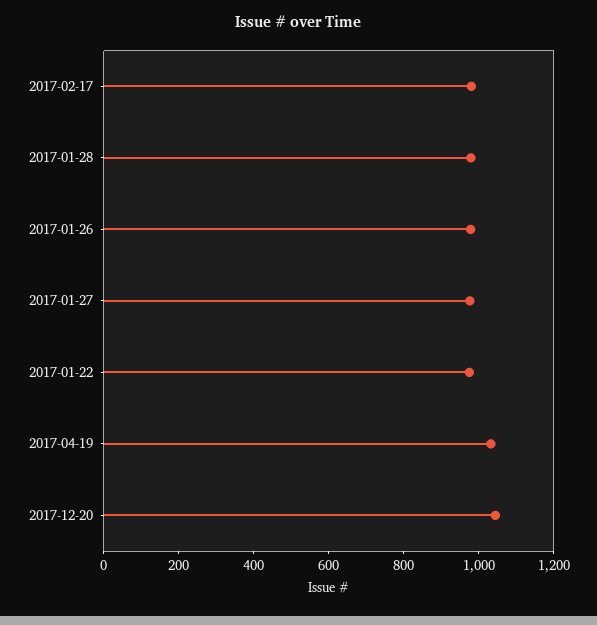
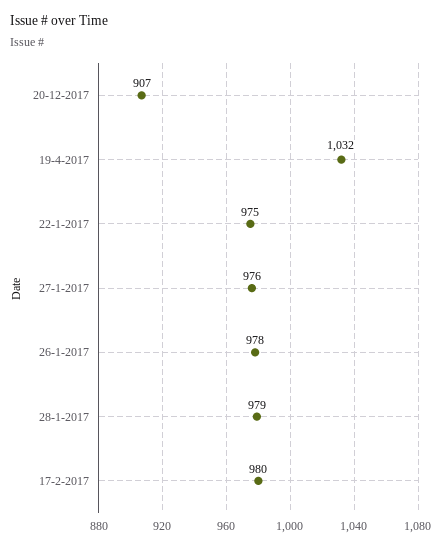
  {
    "2017-02-17": 980,
    "2017-01-28": 979,
    "2017-01-26": 978,
    "2017-01-27": 976,
    "2017-01-22": 975,
    "2017-04-19": 1032,
-   "2017-12-20": 1050
+   "2017-12-20": 907
  }

